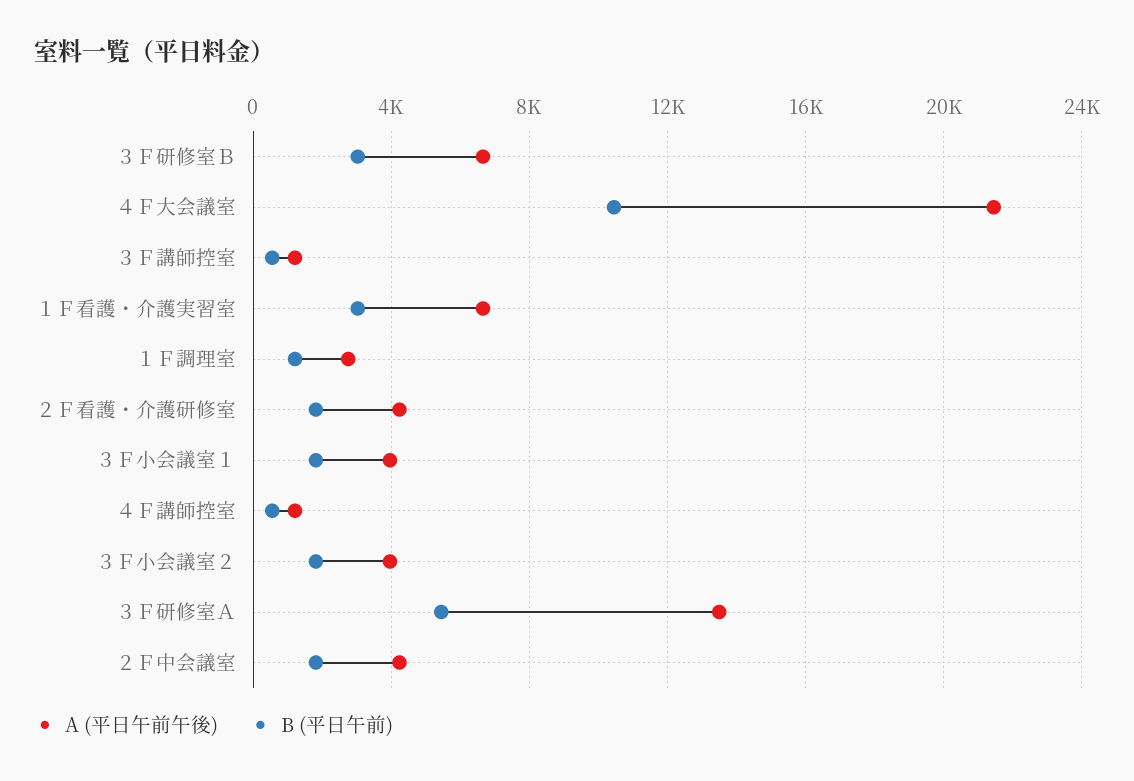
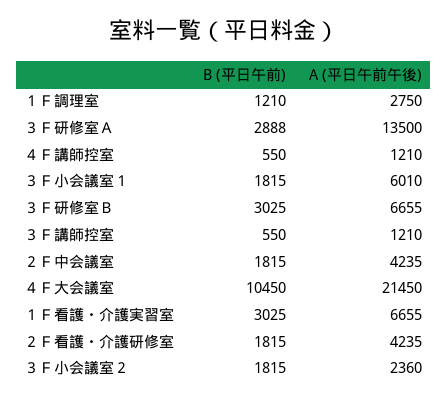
  {
    "A (平日午前午後)": {
      "３Ｆ研修室Ｂ": 6655,
      "４Ｆ大会議室": 21450,
      "３Ｆ講師控室": 1210,
      "１Ｆ看護・介護実習室": 6655,
      "１Ｆ調理室": 2750,
      "２Ｆ看護・介護研修室": 4235,
-     "３Ｆ小会議室１": 4000,
+     "３Ｆ小会議室１": 6010,
      "４Ｆ講師控室": 1210,
-     "３Ｆ小会議室２": 4000,
+     "３Ｆ小会議室２": 2360,
      "３Ｆ研修室Ａ": 13500,
      "２Ｆ中会議室": 4235
    },
    "B (平日午前)": {
      "３Ｆ研修室Ｂ": 3025,
      "４Ｆ大会議室": 10450,
      "３Ｆ講師控室": 550,
      "１Ｆ看護・介護実習室": 3025,
      "１Ｆ調理室": 1210,
      "２Ｆ看護・介護研修室": 1815,
      "３Ｆ小会議室１": 1815,
      "４Ｆ講師控室": 550,
      "３Ｆ小会議室２": 1815,
-     "３Ｆ研修室Ａ": 5500,
+     "３Ｆ研修室Ａ": 2888,
      "２Ｆ中会議室": 1815
    }
  }

